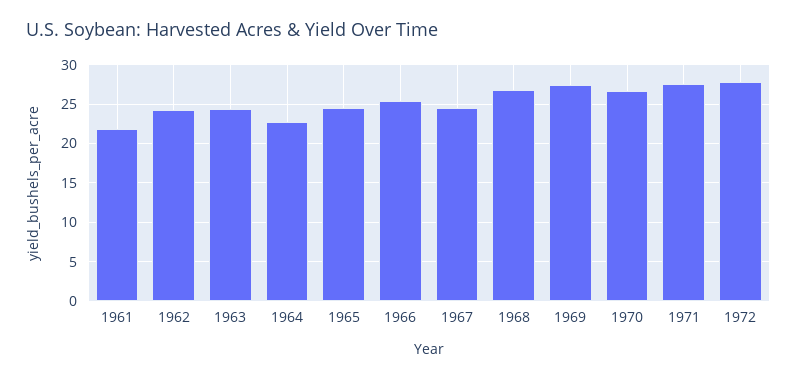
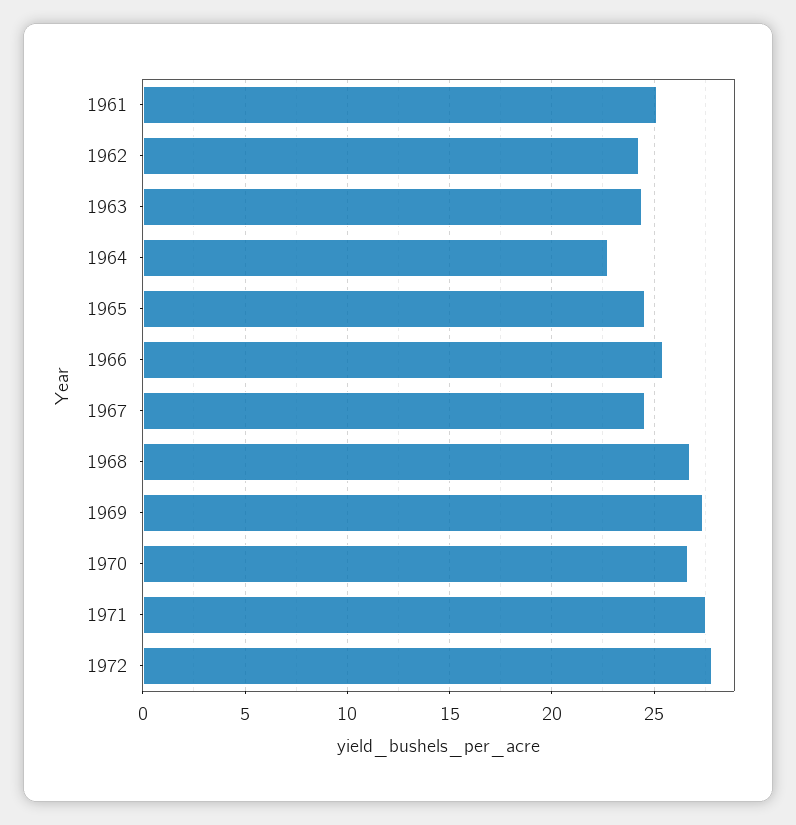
  {
-   "1961": 22,
+   "1961": 25,
    "1962": 24,
    "1963": 24.5,
    "1964": 23,
    "1965": 24.5,
    "1966": 25.5,
    "1967": 24.5,
    "1968": 26.5,
    "1969": 27.5,
    "1970": 26.5,
    "1971": 27.5,
    "1972": 28
  }

